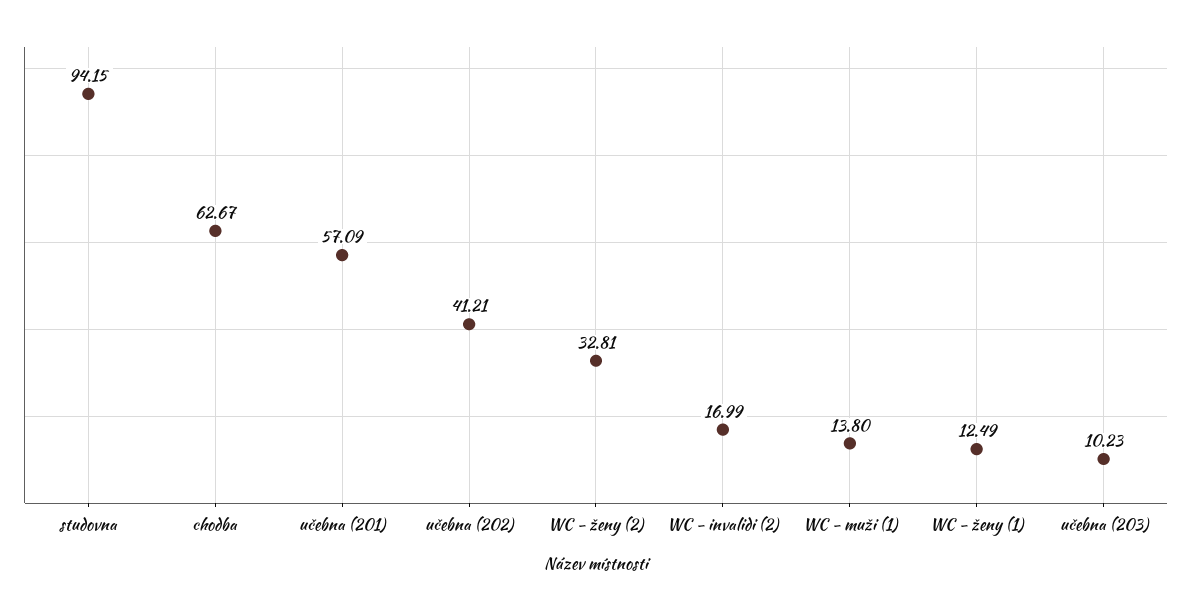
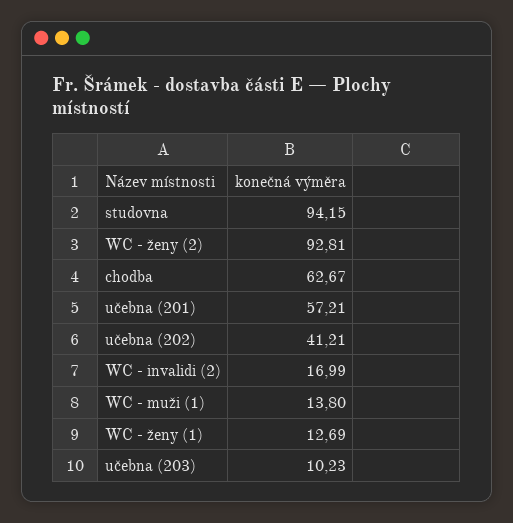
  {
    "studovna": 94.15,
    "chodba": 62.67,
-   "učebna (201)": 57.09,
+   "učebna (201)": 57.21,
    "učebna (202)": 41.21,
-   "WC - ženy (2)": 32.81,
+   "WC - ženy (2)": 92.81,
    "WC - invalidi (2)": 16.99,
    "WC - muži (1)": 13.8,
-   "WC - ženy (1)": 12.49,
+   "WC - ženy (1)": 12.69,
    "učebna (203)": 10.23
  }

